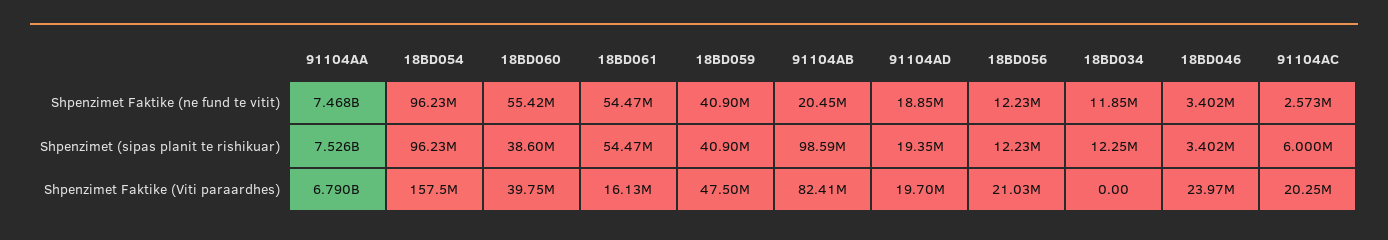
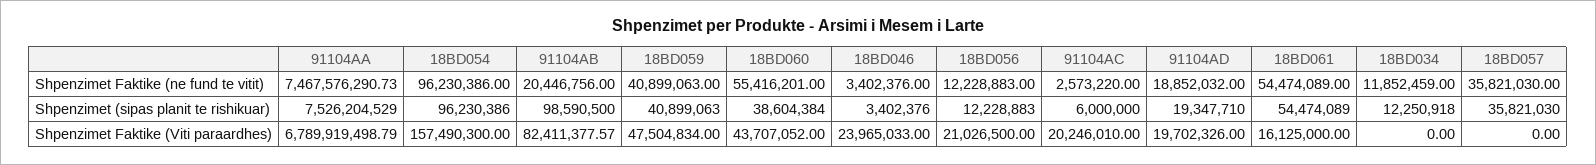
  {
    "91104AA": {
      "Shpenzimet Faktike (ne fund te vitit)": 7467576290.73,
      "Shpenzimet (sipas planit te rishikuar)": 7526204529,
      "Shpenzimet Faktike (Viti paraardhes)": 6789919498.79
    },
    "18BD054": {
      "Shpenzimet Faktike (ne fund te vitit)": 96230386,
      "Shpenzimet (sipas planit te rishikuar)": 96230386,
      "Shpenzimet Faktike (Viti paraardhes)": 157490300
    },
    "18BD060": {
      "Shpenzimet Faktike (ne fund te vitit)": 55416201,
      "Shpenzimet (sipas planit te rishikuar)": 38604384,
-     "Shpenzimet Faktike (Viti paraardhes)": 39750000
+     "Shpenzimet Faktike (Viti paraardhes)": 43707052
    },
    "18BD061": {
      "Shpenzimet Faktike (ne fund te vitit)": 54474089,
      "Shpenzimet (sipas planit te rishikuar)": 54474089,
      "Shpenzimet Faktike (Viti paraardhes)": 16125000
    },
    "18BD059": {
      "Shpenzimet Faktike (ne fund te vitit)": 40899063,
      "Shpenzimet (sipas planit te rishikuar)": 40899063,
      "Shpenzimet Faktike (Viti paraardhes)": 47504834
    },
    "91104AB": {
      "Shpenzimet Faktike (ne fund te vitit)": 20446756,
      "Shpenzimet (sipas planit te rishikuar)": 98590500,
      "Shpenzimet Faktike (Viti paraardhes)": 82411377.57
    },
    "91104AD": {
      "Shpenzimet Faktike (ne fund te vitit)": 18852032,
      "Shpenzimet (sipas planit te rishikuar)": 19347710,
      "Shpenzimet Faktike (Viti paraardhes)": 19702326
    },
    "18BD056": {
      "Shpenzimet Faktike (ne fund te vitit)": 12228883,
      "Shpenzimet (sipas planit te rishikuar)": 12228883,
      "Shpenzimet Faktike (Viti paraardhes)": 21026500
    },
    "18BD034": {
      "Shpenzimet Faktike (ne fund te vitit)": 11852459,
      "Shpenzimet (sipas planit te rishikuar)": 12250918,
      "Shpenzimet Faktike (Viti paraardhes)": 0
    },
    "18BD046": {
      "Shpenzimet Faktike (ne fund te vitit)": 3402376,
      "Shpenzimet (sipas planit te rishikuar)": 3402376,
      "Shpenzimet Faktike (Viti paraardhes)": 23965033
    },
    "91104AC": {
      "Shpenzimet Faktike (ne fund te vitit)": 2573220,
      "Shpenzimet (sipas planit te rishikuar)": 6000000,
      "Shpenzimet Faktike (Viti paraardhes)": 20246010
-   }
+   },
+   "18BD057": {
+     "Shpenzimet Faktike (ne fund te vitit)": 35821030,
+     "Shpenzimet (sipas planit te rishikuar)": 35821030,
+     "Shpenzimet Faktike (Viti paraardhes)": 0
+   }
  }

